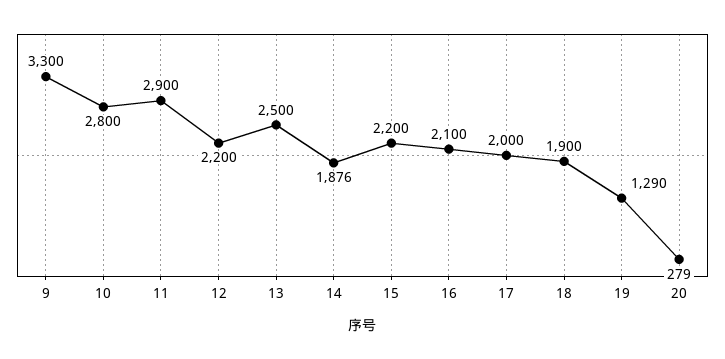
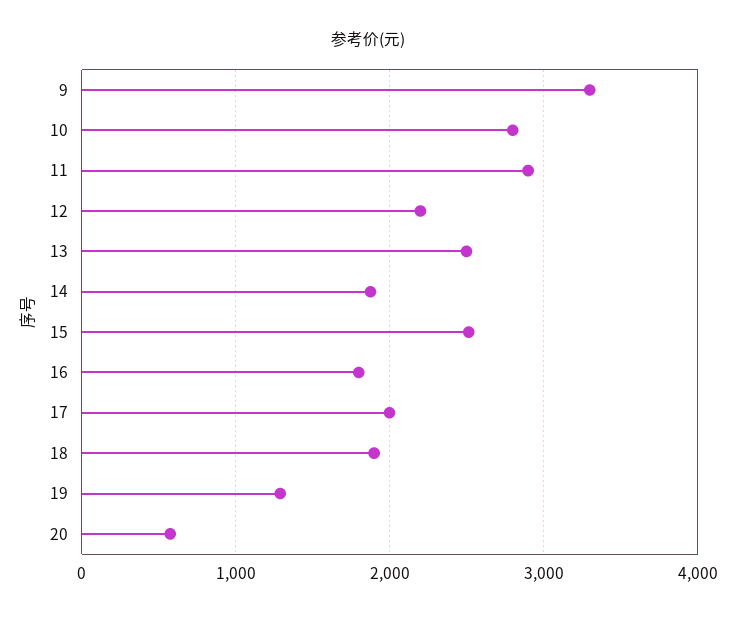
  {
    "9": 3300,
    "10": 2800,
    "11": 2900,
    "12": 2200,
    "13": 2500,
    "14": 1876,
-   "15": 2200,
+   "15": 2500,
-   "16": 2100,
+   "16": 1800,
    "17": 2000,
    "18": 1900,
    "19": 1290,
-   "20": 279
+   "20": 600
  }

